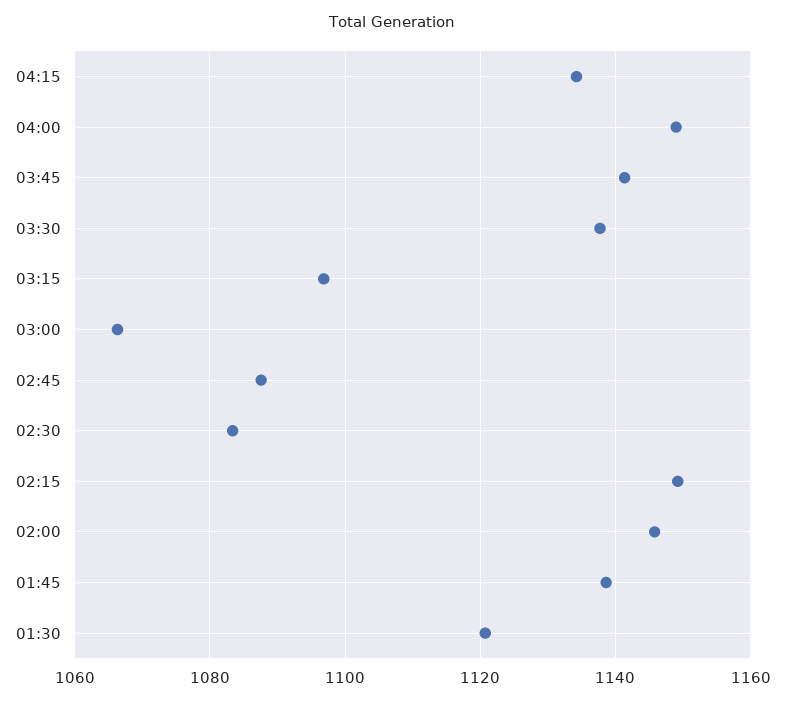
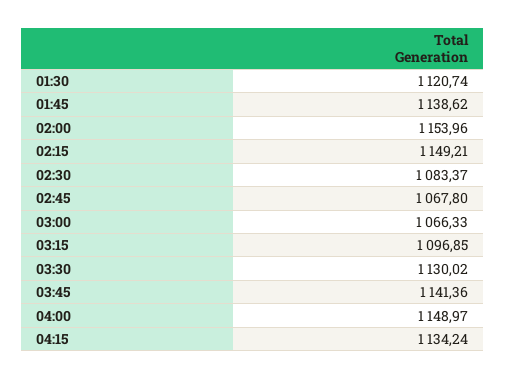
  {
    "04:15": 1134.24,
    "04:00": 1148.97,
    "03:45": 1141.36,
-   "03:30": 1138,
+   "03:30": 1130.02,
    "03:15": 1096.85,
    "03:00": 1066.33,
-   "02:45": 1088,
+   "02:45": 1067.8,
    "02:30": 1083.37,
    "02:15": 1149.21,
-   "02:00": 1146,
+   "02:00": 1153.96,
    "01:45": 1138.62,
    "01:30": 1120.74
  }

